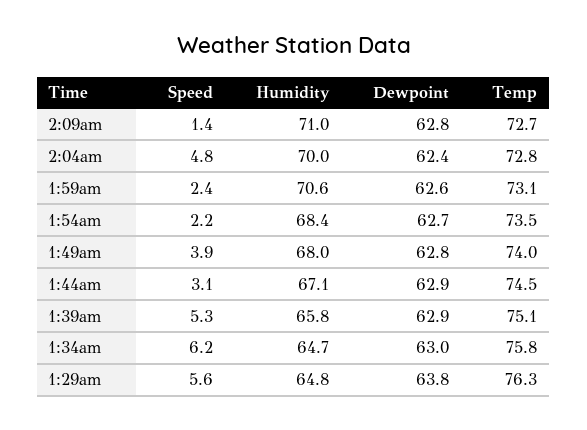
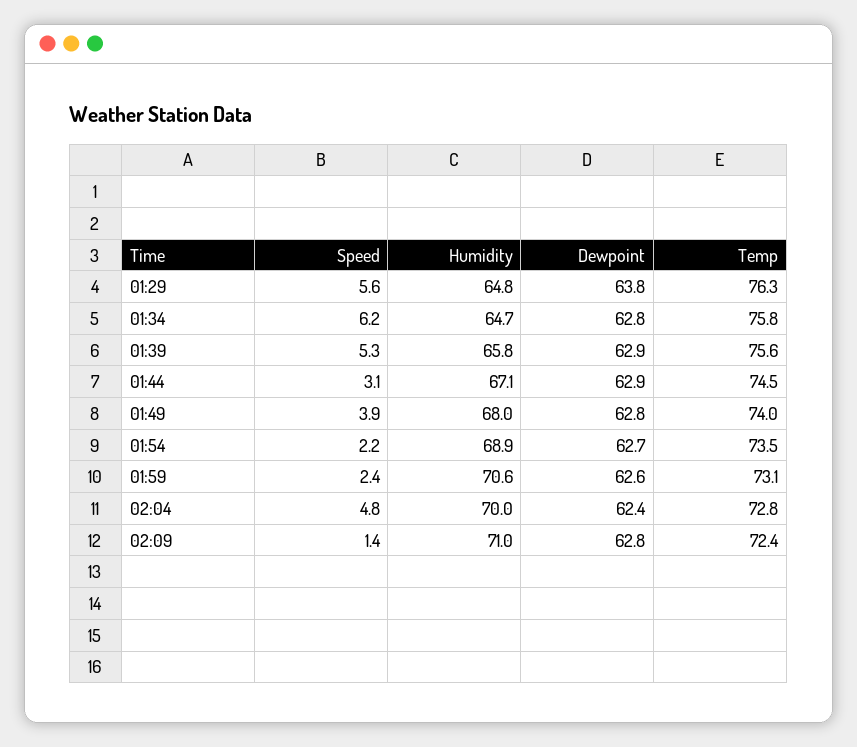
  {
    "Speed": {
      "2:09am": 1.4,
      "2:04am": 4.8,
      "1:59am": 2.4,
      "1:54am": 2.2,
      "1:49am": 3.9,
      "1:44am": 3.1,
      "1:39am": 5.3,
      "1:34am": 6.2,
      "1:29am": 5.6
    },
    "Humidity": {
      "2:09am": 71,
      "2:04am": 70,
      "1:59am": 70.6,
-     "1:54am": 68.4,
+     "1:54am": 68.9,
      "1:49am": 68,
      "1:44am": 67.1,
      "1:39am": 65.8,
      "1:34am": 64.7,
      "1:29am": 64.8
    },
    "Dewpoint": {
      "2:09am": 62.8,
      "2:04am": 62.4,
      "1:59am": 62.6,
      "1:54am": 62.7,
      "1:49am": 62.8,
      "1:44am": 62.9,
      "1:39am": 62.9,
-     "1:34am": 63,
+     "1:34am": 62.8,
      "1:29am": 63.8
    },
    "Temp": {
-     "2:09am": 72.7,
+     "2:09am": 72.4,
      "2:04am": 72.8,
      "1:59am": 73.1,
      "1:54am": 73.5,
      "1:49am": 74,
      "1:44am": 74.5,
-     "1:39am": 75.1,
+     "1:39am": 75.6,
      "1:34am": 75.8,
      "1:29am": 76.3
    }
  }

